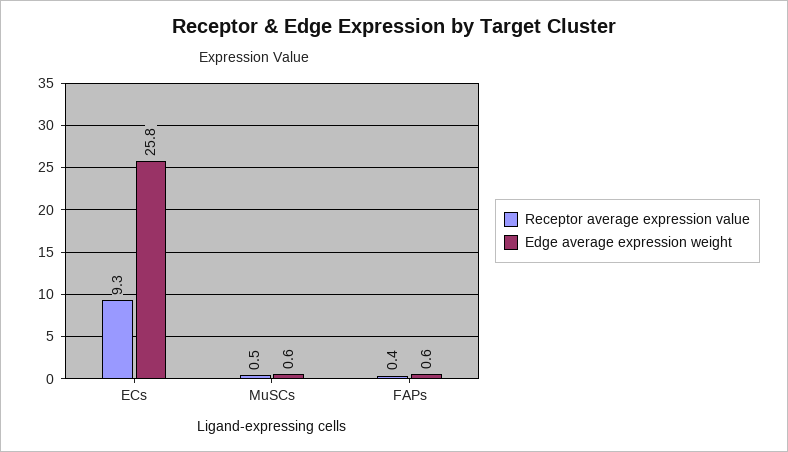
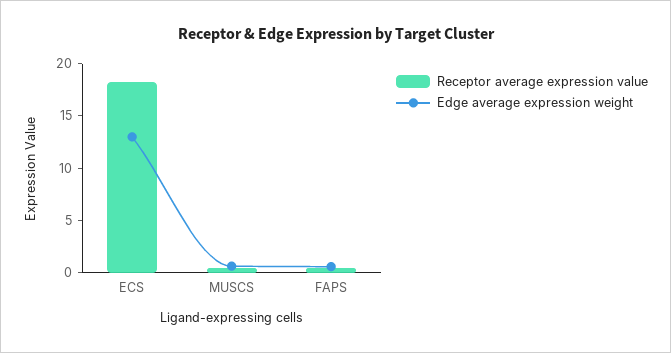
  {
    "Receptor average expression value": {
-     "ECs": 9.3,
+     "ECs": 18,
      "MuSCs": 0.5,
      "FAPs": 0.4
    },
    "Edge average expression weight": {
-     "ECs": 25.8,
+     "ECs": 13,
      "MuSCs": 0.6,
      "FAPs": 0.6
    }
  }

